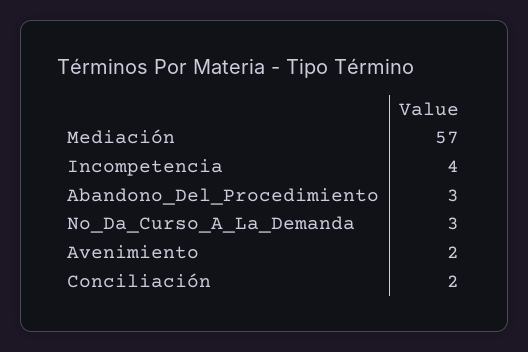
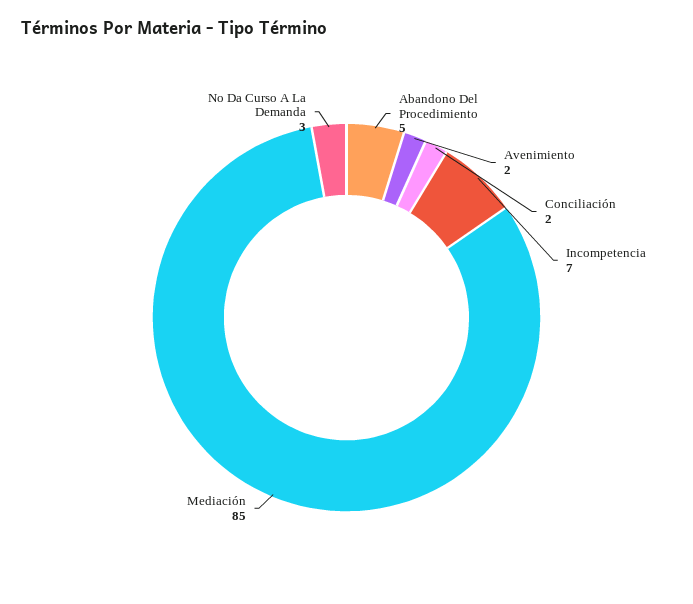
  {
-   "Mediación": 57,
+   "Mediación": 85,
-   "Incompetencia": 4,
+   "Incompetencia": 7,
-   "Abandono_Del_Procedimiento": 3,
+   "Abandono_Del_Procedimiento": 5,
    "No_Da_Curso_A_La_Demanda": 3,
    "Avenimiento": 2,
    "Conciliación": 2
  }

